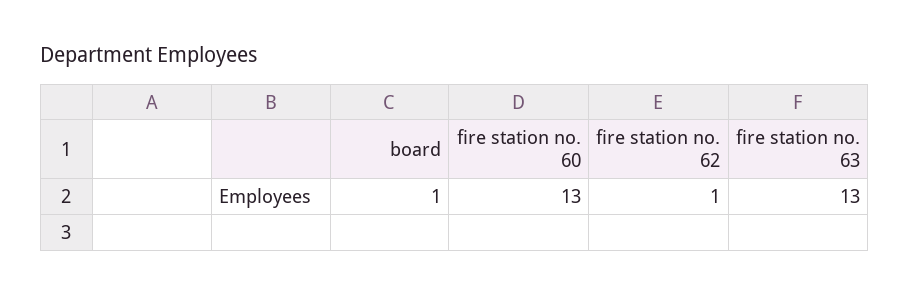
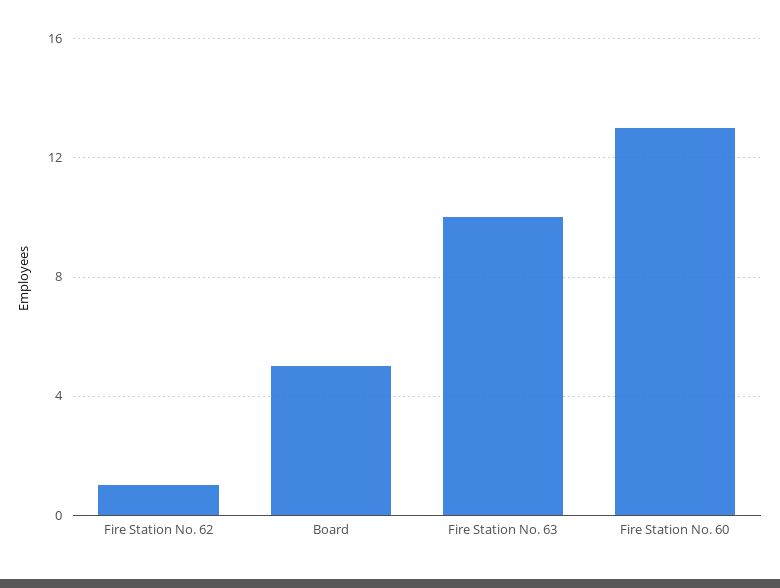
  {
-   "board": 1,
+   "board": 5,
    "fire station no. 60": 13,
    "fire station no. 62": 1,
-   "fire station no. 63": 13
+   "fire station no. 63": 10
  }

